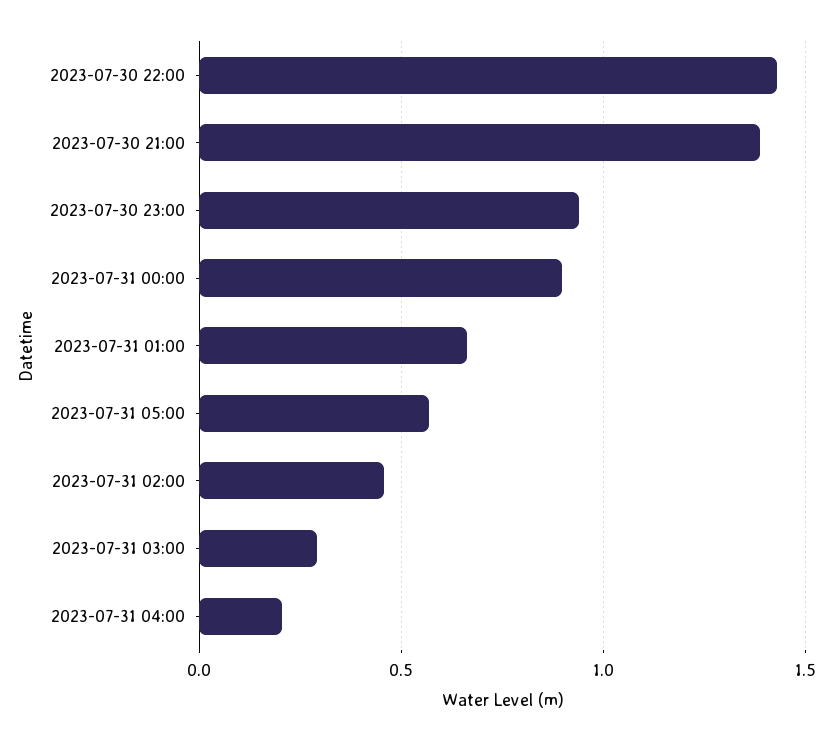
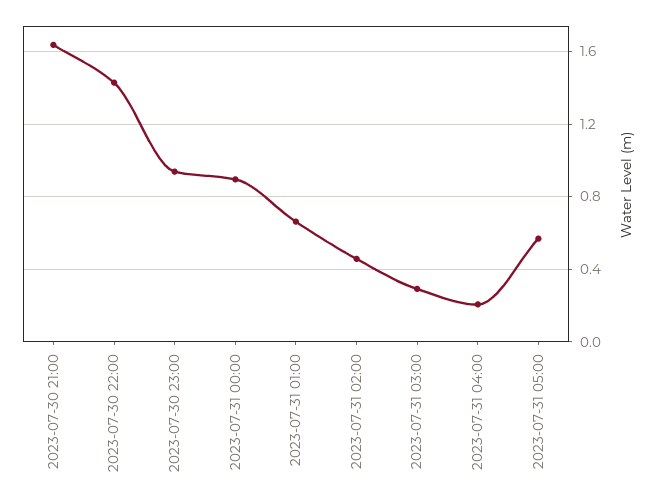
  {
    "2023-07-30 22:00": 1.45,
-   "2023-07-30 21:00": 1.4,
+   "2023-07-30 21:00": 1.65,
    "2023-07-30 23:00": 0.95,
    "2023-07-31 00:00": 0.9,
    "2023-07-31 01:00": 0.65,
    "2023-07-31 05:00": 0.55,
    "2023-07-31 02:00": 0.45,
    "2023-07-31 03:00": 0.3,
    "2023-07-31 04:00": 0.2
  }

